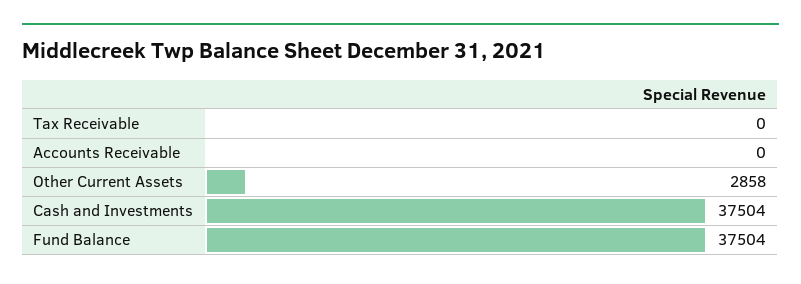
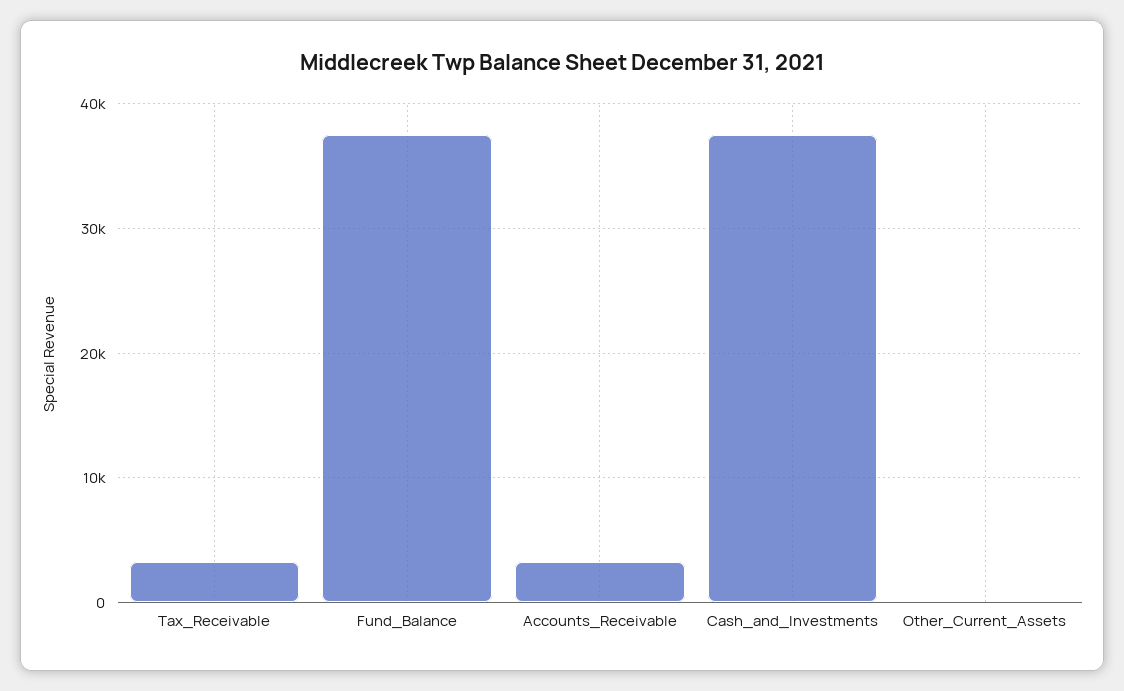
  {
-   "Tax Receivable": 0,
+   "Tax Receivable": 3000,
-   "Accounts Receivable": 0,
+   "Accounts Receivable": 3000,
-   "Other Current Assets": 2858,
+   "Other Current Assets": 0,
    "Cash and Investments": 37504,
    "Fund Balance": 37504
  }

